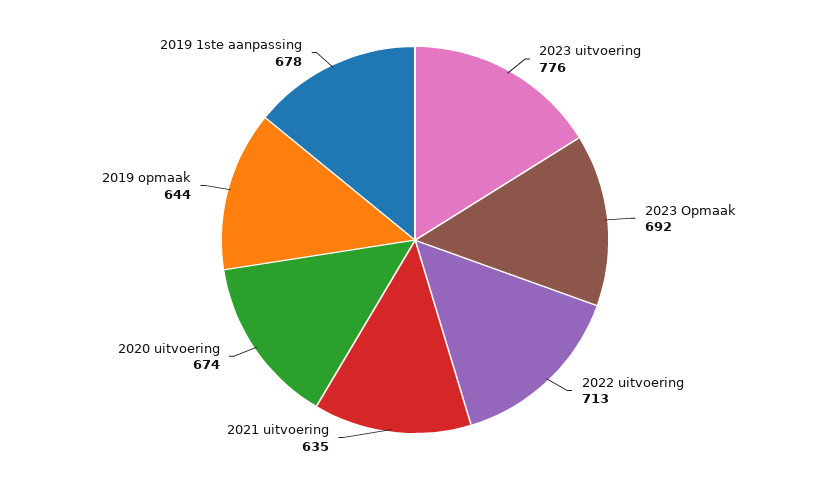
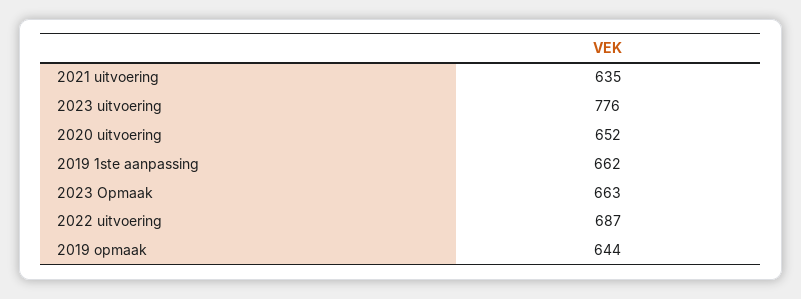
  {
    "2023 uitvoering": 776,
-   "2023 Opmaak": 692,
+   "2023 Opmaak": 663,
-   "2022 uitvoering": 713,
+   "2022 uitvoering": 687,
    "2021 uitvoering": 635,
-   "2020 uitvoering": 674,
+   "2020 uitvoering": 652,
    "2019 opmaak": 644,
-   "2019 1ste aanpassing": 678
+   "2019 1ste aanpassing": 662
  }

